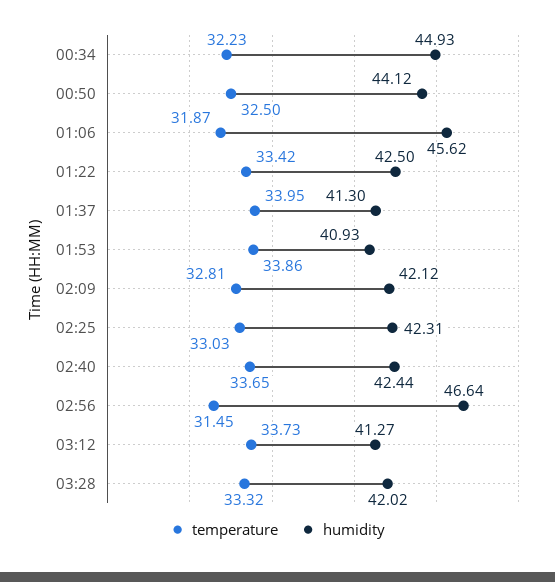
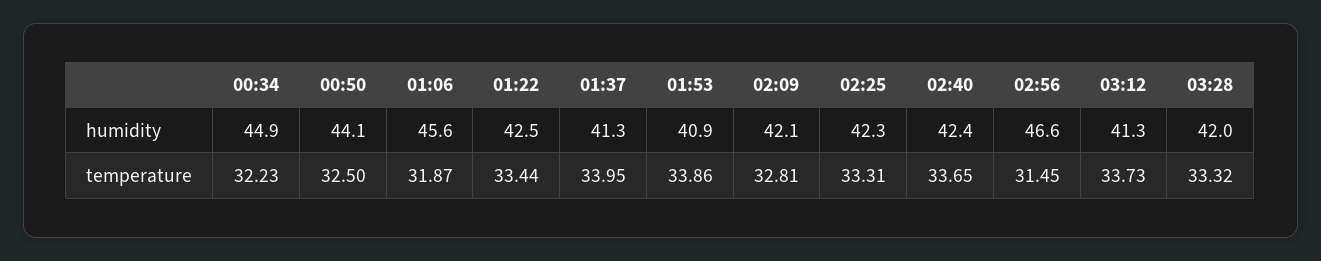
  {
    "temperature": {
      "00:34": 32.23,
      "00:50": 32.5,
      "01:06": 31.87,
-     "01:22": 33.42,
+     "01:22": 33.44,
      "01:37": 33.95,
      "01:53": 33.86,
      "02:09": 32.81,
-     "02:25": 33.03,
+     "02:25": 33.31,
      "02:40": 33.65,
      "02:56": 31.45,
      "03:12": 33.73,
      "03:28": 33.32
    },
    "humidity": {
      "00:34": 44.93,
      "00:50": 44.12,
      "01:06": 45.62,
      "01:22": 42.5,
      "01:37": 41.3,
      "01:53": 40.93,
      "02:09": 42.12,
      "02:25": 42.31,
      "02:40": 42.44,
      "02:56": 46.64,
      "03:12": 41.27,
      "03:28": 42.02
    }
  }

